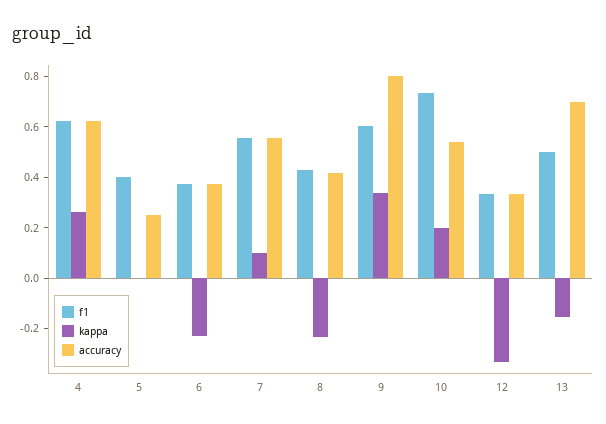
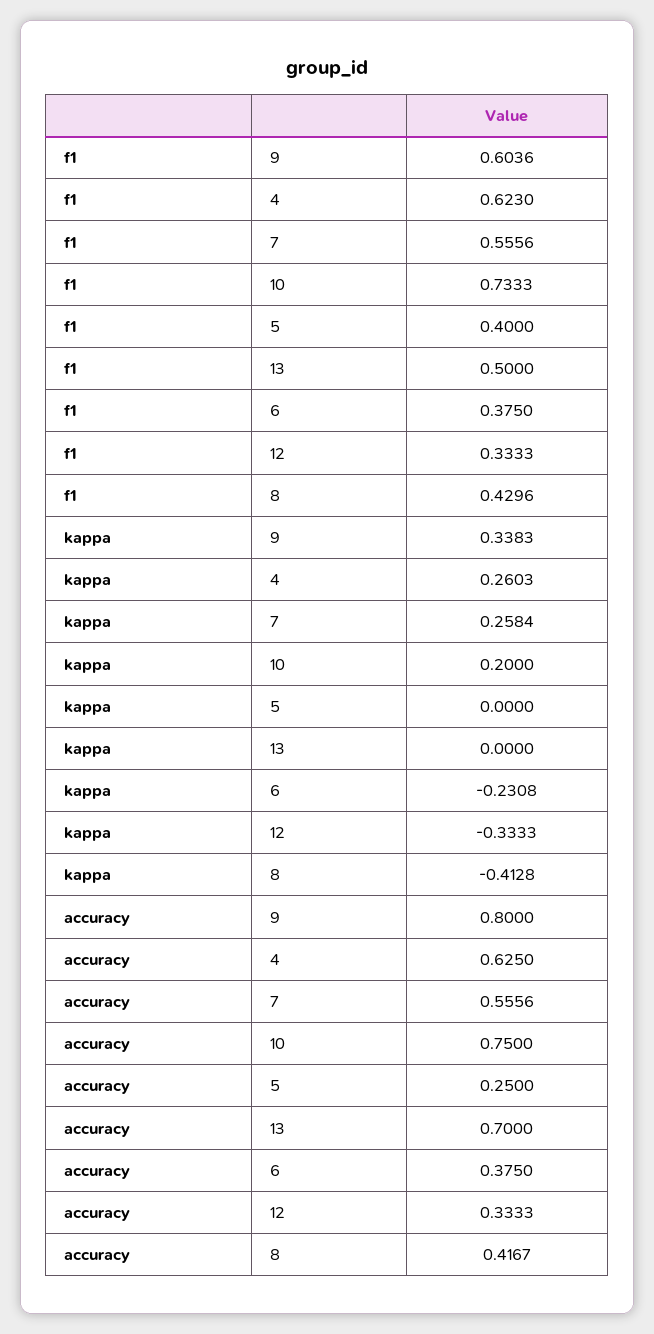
  {
    "f1": {
      "4": 0.623,
      "5": 0.4,
      "6": 0.375,
      "7": 0.5556,
      "8": 0.4296,
      "9": 0.6036,
      "10": 0.7333,
      "12": 0.3333,
      "13": 0.5
    },
    "kappa": {
      "4": 0.2603,
      "5": 0,
      "6": -0.2308,
-     "7": 0.1,
+     "7": 0.2584,
-     "8": -0.25,
+     "8": -0.4128,
      "9": 0.3383,
      "10": 0.2,
      "12": -0.3333,
-     "13": -0.15
+     "13": 0
    },
    "accuracy": {
      "4": 0.625,
      "5": 0.25,
      "6": 0.375,
      "7": 0.5556,
      "8": 0.4167,
      "9": 0.8,
-     "10": 0.55,
+     "10": 0.75,
      "12": 0.3333,
      "13": 0.7
    }
  }

